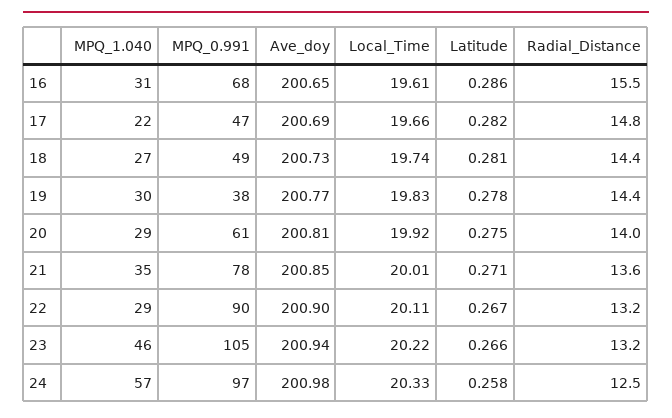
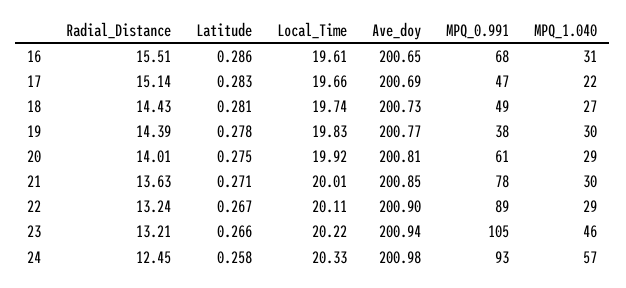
  {
    "MPQ_1.040": {
      "16": 31,
      "17": 22,
      "18": 27,
      "19": 30,
      "20": 29,
-     "21": 35,
+     "21": 30,
      "22": 29,
      "23": 46,
      "24": 57
    },
    "MPQ_0.991": {
      "16": 68,
      "17": 47,
      "18": 49,
      "19": 38,
      "20": 61,
      "21": 78,
-     "22": 90,
+     "22": 89,
      "23": 105,
-     "24": 97
+     "24": 93
    },
    "Ave_doy": {
      "16": 200.65,
      "17": 200.69,
      "18": 200.73,
      "19": 200.77,
      "20": 200.81,
      "21": 200.85,
      "22": 200.9,
      "23": 200.94,
      "24": 200.98
    },
    "Local_Time": {
      "16": 19.61,
      "17": 19.66,
      "18": 19.74,
      "19": 19.83,
      "20": 19.92,
      "21": 20.01,
      "22": 20.11,
      "23": 20.22,
      "24": 20.33
    },
    "Latitude": {
      "16": 0.286,
-     "17": 0.282,
+     "17": 0.283,
      "18": 0.281,
      "19": 0.278,
      "20": 0.275,
      "21": 0.271,
      "22": 0.267,
      "23": 0.266,
      "24": 0.258
    },
    "Radial_Distance": {
      "16": 15.51,
-     "17": 14.8,
+     "17": 15.14,
      "18": 14.43,
      "19": 14.39,
      "20": 14.01,
      "21": 13.63,
      "22": 13.24,
      "23": 13.21,
      "24": 12.45
    }
  }

